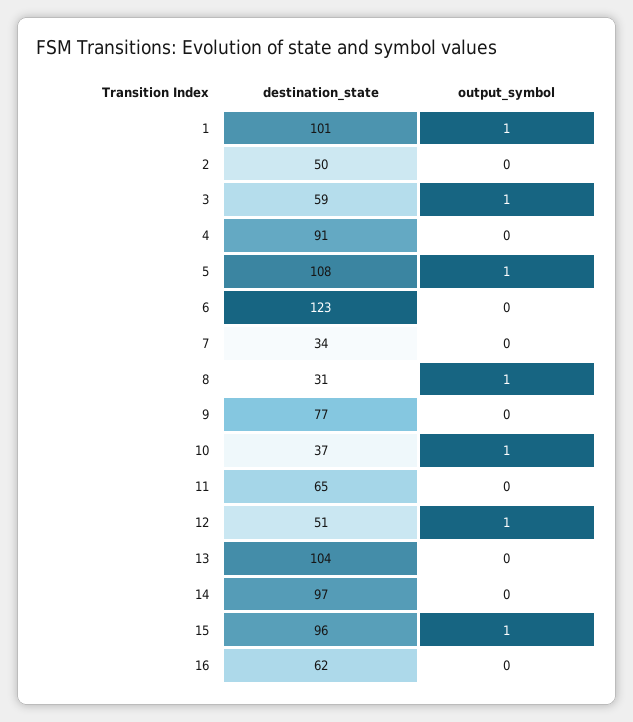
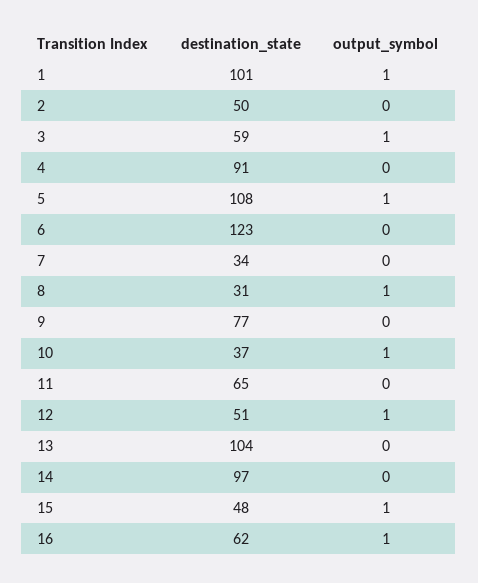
  {
    "destination_state": {
      "1": 101,
      "2": 50,
      "3": 59,
      "4": 91,
      "5": 108,
      "6": 123,
      "7": 34,
      "8": 31,
      "9": 77,
      "10": 37,
      "11": 65,
      "12": 51,
      "13": 104,
      "14": 97,
-     "15": 96,
+     "15": 48,
      "16": 62
    },
    "output_symbol": {
      "1": 1,
      "2": 0,
      "3": 1,
      "4": 0,
      "5": 1,
      "6": 0,
      "7": 0,
      "8": 1,
      "9": 0,
      "10": 1,
      "11": 0,
      "12": 1,
      "13": 0,
      "14": 0,
      "15": 1,
-     "16": 0
+     "16": 1
    }
  }

